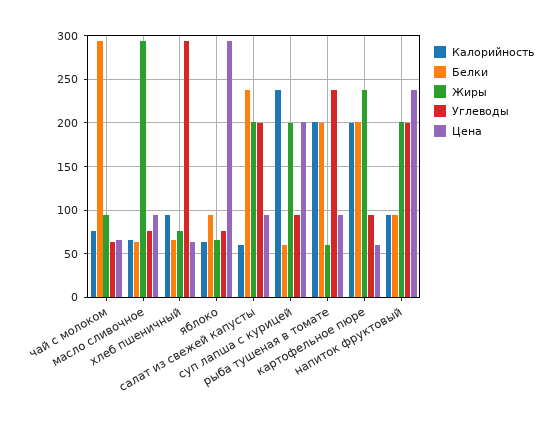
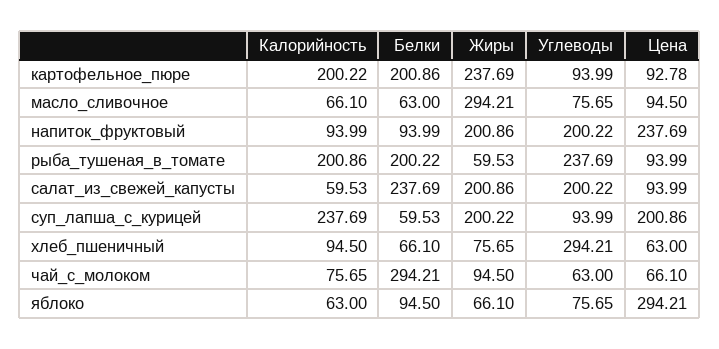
  {
    "Калорийность": {
      "чай с молоком": 75.65,
      "масло сливочное": 66.1,
      "хлеб пшеничный": 94.5,
      "яблоко": 63,
      "салат из свежей капусты": 59.53,
      "суп лапша с курицей": 237.69,
      "рыба тушеная в томате": 200.86,
      "картофельное пюре": 200.22,
      "напиток фруктовый": 93.99
    },
    "Белки": {
      "чай с молоком": 294.21,
      "масло сливочное": 63,
      "хлеб пшеничный": 66.1,
      "яблоко": 94.5,
      "салат из свежей капусты": 237.69,
      "суп лапша с курицей": 59.53,
      "рыба тушеная в томате": 200.22,
      "картофельное пюре": 200.86,
      "напиток фруктовый": 93.99
    },
    "Жиры": {
      "чай с молоком": 94.5,
      "масло сливочное": 294.21,
      "хлеб пшеничный": 75.65,
      "яблоко": 66.1,
      "салат из свежей капусты": 200.86,
      "суп лапша с курицей": 200.22,
      "рыба тушеная в томате": 59.53,
      "картофельное пюре": 237.69,
      "напиток фруктовый": 200.86
    },
    "Углеводы": {
      "чай с молоком": 63,
      "масло сливочное": 75.65,
      "хлеб пшеничный": 294.21,
      "яблоко": 75.65,
      "салат из свежей капусты": 200.22,
      "суп лапша с курицей": 93.99,
      "рыба тушеная в томате": 237.69,
      "картофельное пюре": 93.99,
      "напиток фруктовый": 200.22
    },
    "Цена": {
      "чай с молоком": 66.1,
      "масло сливочное": 94.5,
      "хлеб пшеничный": 63,
      "яблоко": 294.21,
      "салат из свежей капусты": 93.99,
      "суп лапша с курицей": 200.86,
      "рыба тушеная в томате": 93.99,
-     "картофельное пюре": 60,
+     "картофельное пюре": 92.78,
      "напиток фруктовый": 237.69
    }
  }

